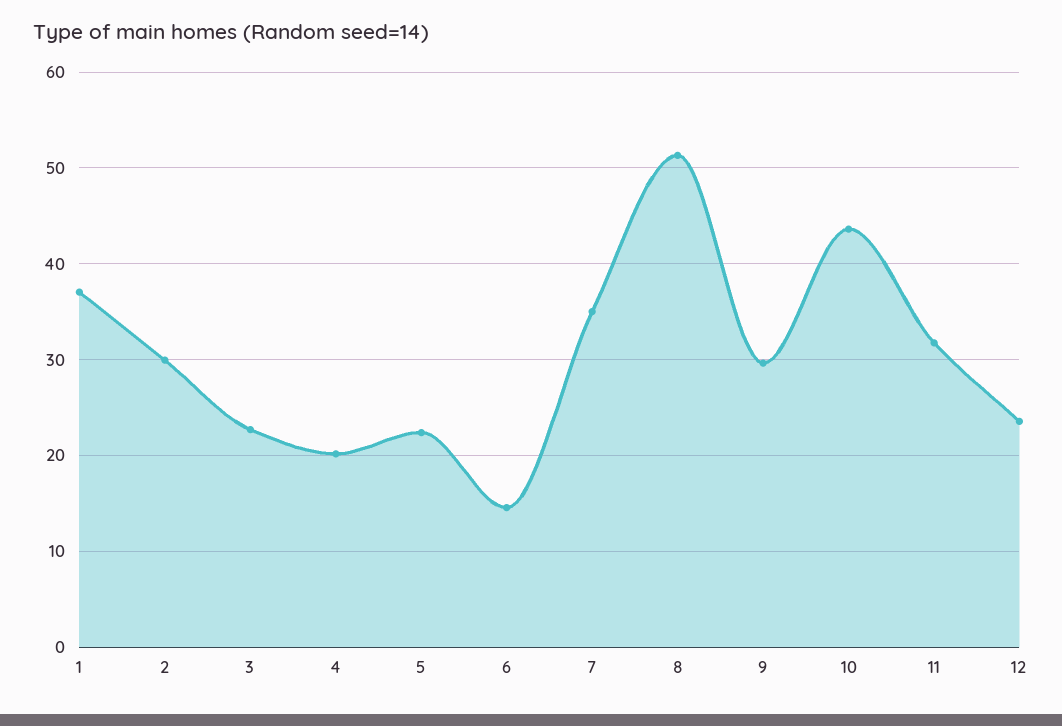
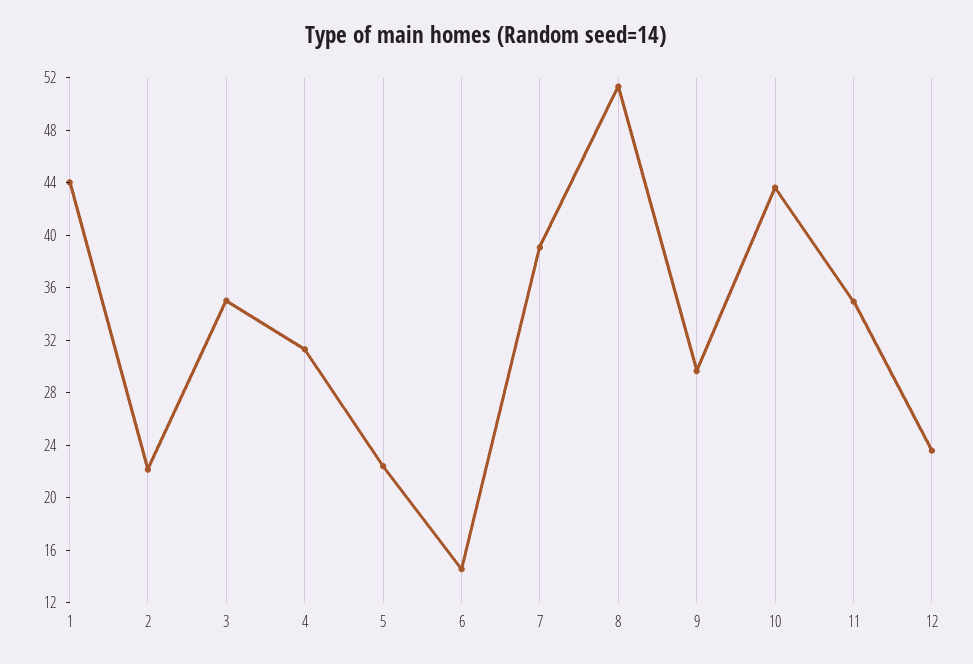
  {
-   "1": 37,
+   "1": 44,
-   "2": 30,
+   "2": 22,
-   "3": 23,
+   "3": 35,
-   "4": 20,
+   "4": 31,
    "5": 22,
    "6": 15,
-   "7": 35,
+   "7": 39,
    "8": 51,
    "9": 30,
    "10": 44,
-   "11": 32,
+   "11": 35,
    "12": 24
  }

